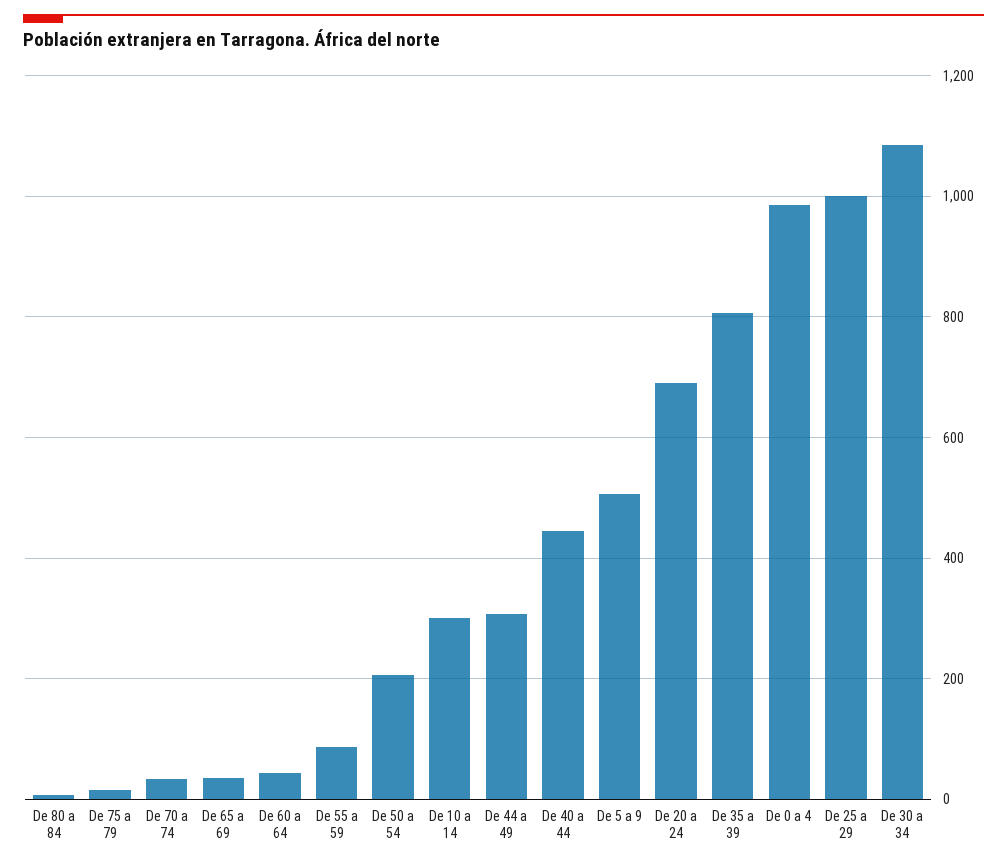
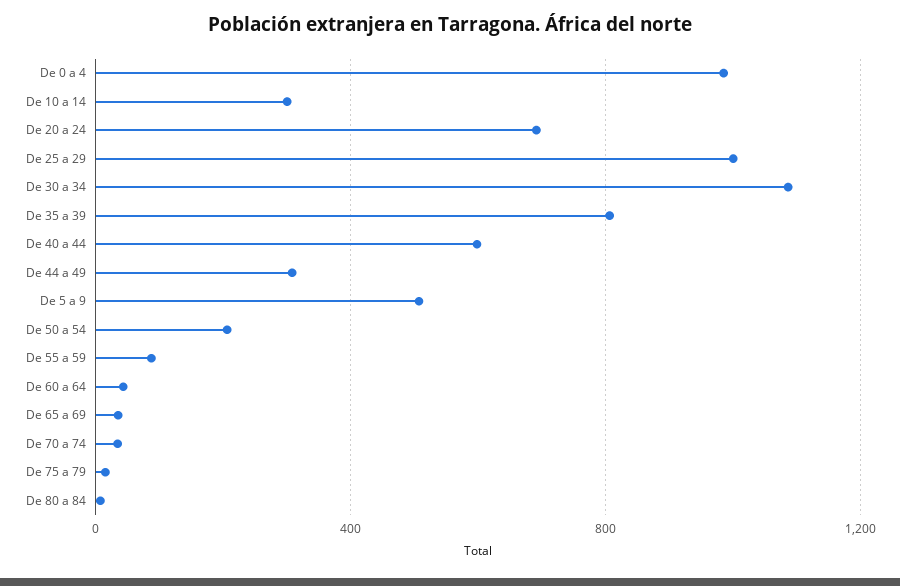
  {
    "De 80 a 84": 0,
    "De 75 a 79": 20,
    "De 70 a 74": 40,
    "De 65 a 69": 40,
    "De 60 a 64": 40,
    "De 55 a 59": 80,
    "De 50 a 54": 200,
    "De 10 a 14": 300,
    "De 44 a 49": 300,
-   "De 40 a 44": 440,
+   "De 40 a 44": 600,
    "De 5 a 9": 500,
    "De 20 a 24": 700,
    "De 35 a 39": 800,
    "De 0 a 4": 980,
    "De 25 a 29": 1000,
    "De 30 a 34": 1080
  }

